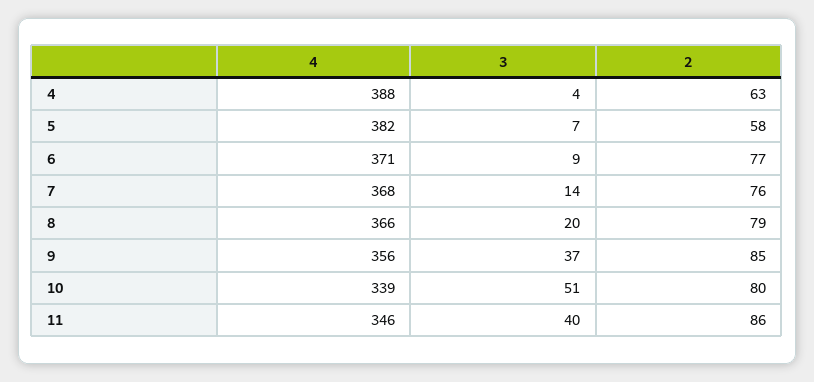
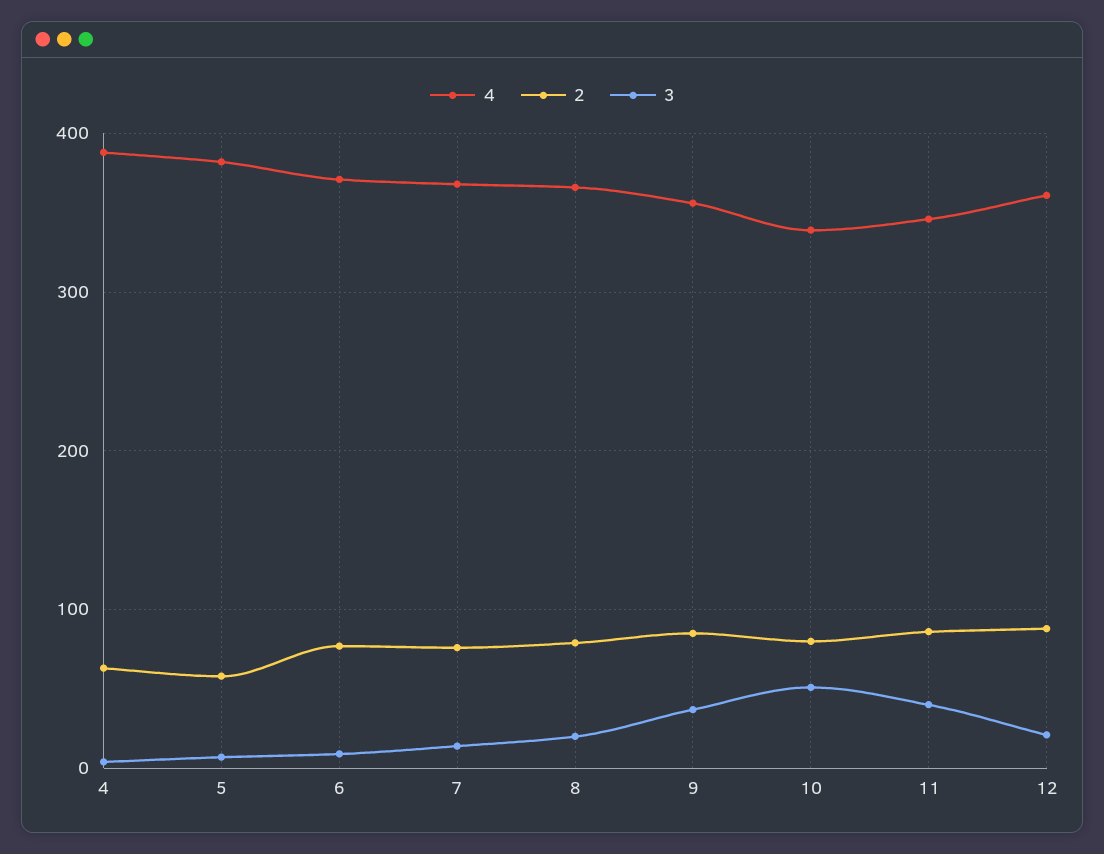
  {
    "4": {
      "4": 388,
      "5": 382,
      "6": 371,
      "7": 368,
      "8": 366,
      "9": 356,
      "10": 339,
-     "11": 346
+     "11": 346,
+     "12": 360
    },
    "3": {
      "4": 4,
      "5": 7,
      "6": 9,
      "7": 14,
      "8": 20,
      "9": 37,
      "10": 51,
-     "11": 40
+     "11": 40,
+     "12": 20
    },
    "2": {
      "4": 63,
      "5": 58,
      "6": 77,
      "7": 76,
      "8": 79,
      "9": 85,
      "10": 80,
-     "11": 86
+     "11": 86,
+     "12": 90
    }
  }

